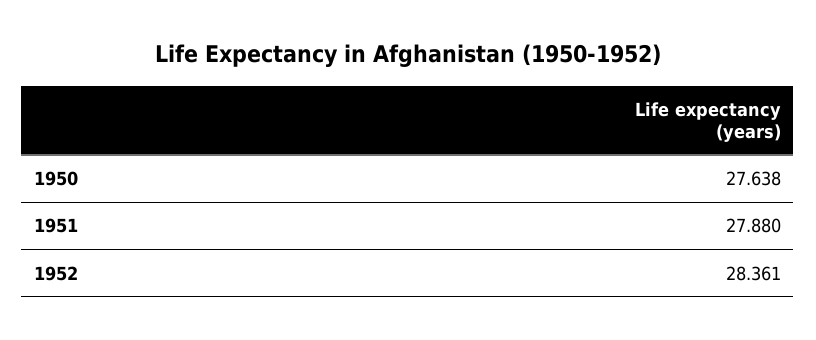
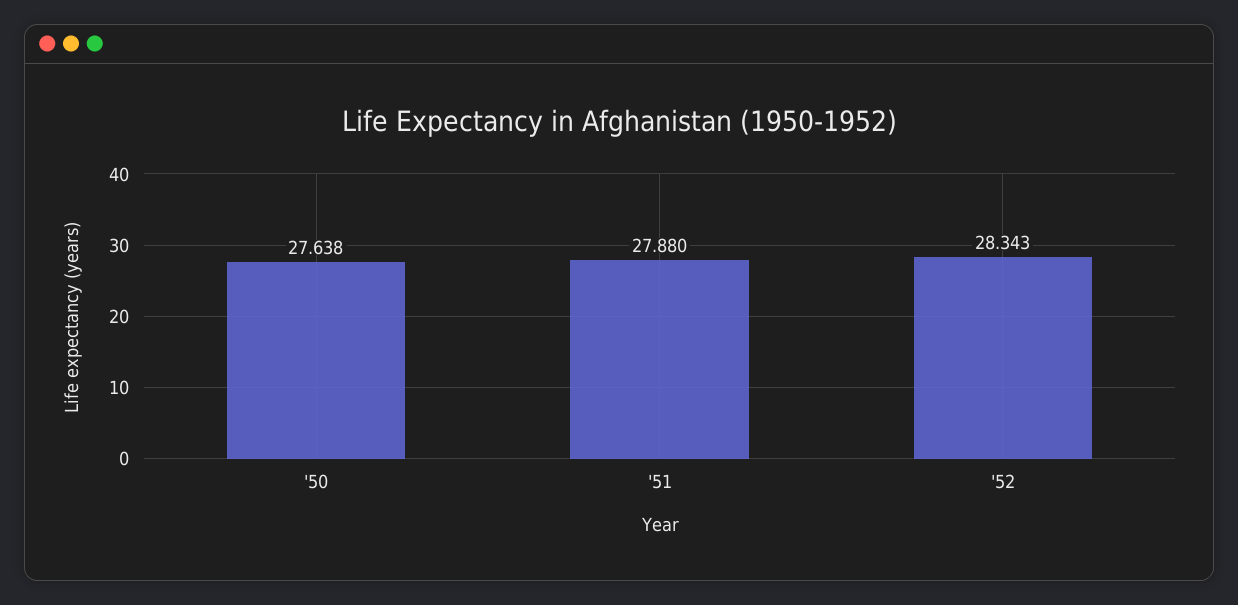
  {
    "1950": 27.638,
    "1951": 27.88,
-   "1952": 28.361
+   "1952": 28.343
  }

